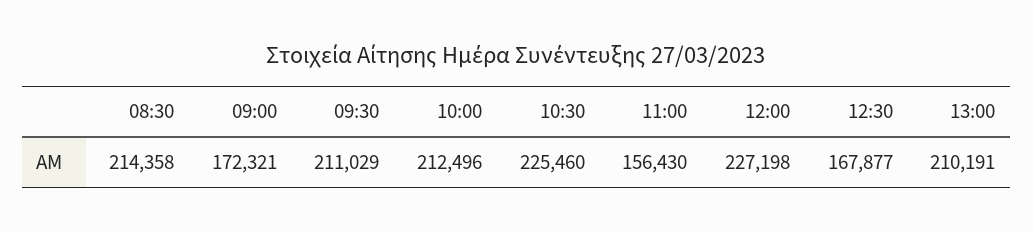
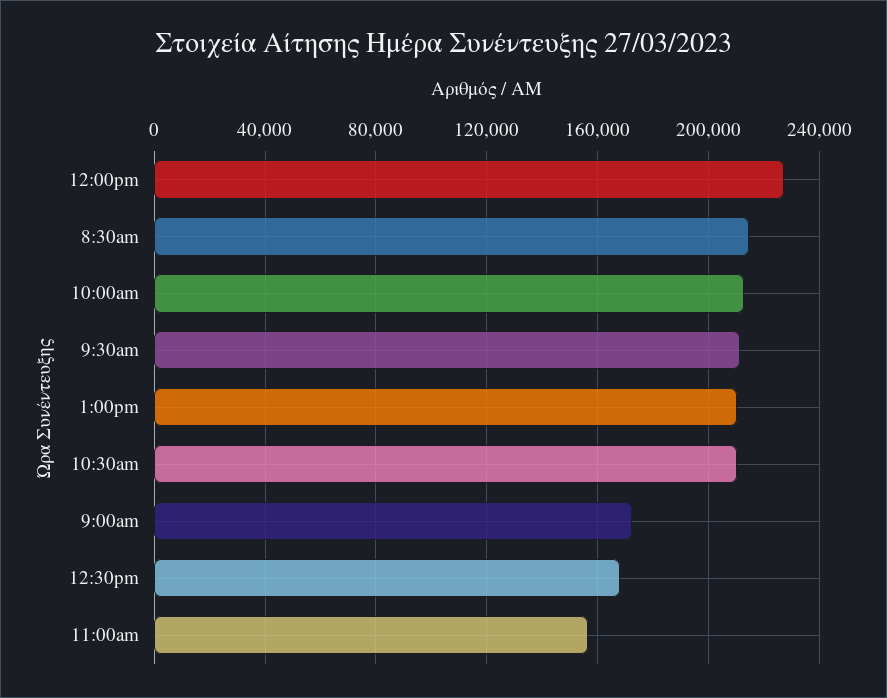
  {
    "08:30": 214358,
    "09:00": 172321,
    "09:30": 211029,
    "10:00": 212496,
-   "10:30": 225460,
+   "10:30": 210000,
    "11:00": 156430,
    "12:00": 227198,
    "12:30": 167877,
    "13:00": 210191
  }

